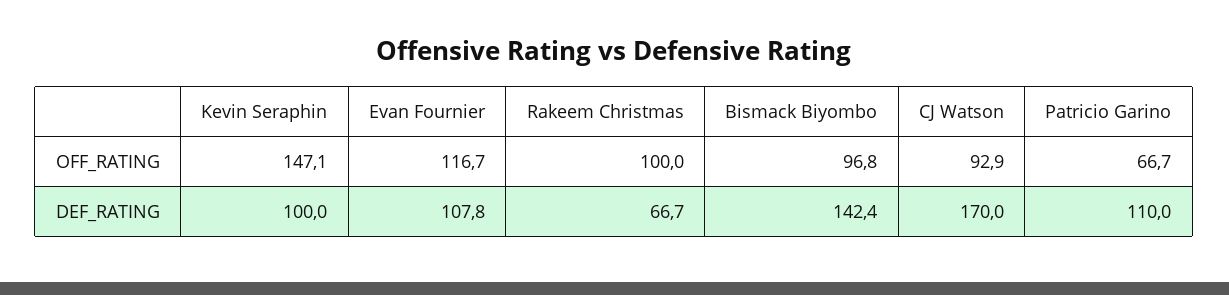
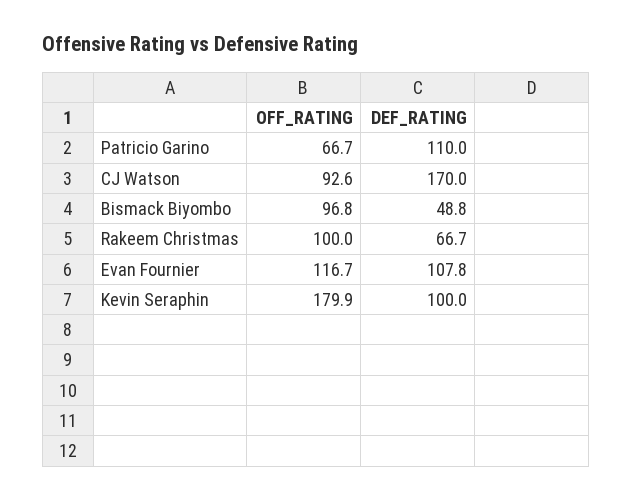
  {
    "Kevin Seraphin": {
-     "OFF_RATING": 147.1,
+     "OFF_RATING": 179.9,
      "DEF_RATING": 100
    },
    "Evan Fournier": {
      "OFF_RATING": 116.7,
      "DEF_RATING": 107.8
    },
    "Rakeem Christmas": {
      "OFF_RATING": 100,
      "DEF_RATING": 66.7
    },
    "Bismack Biyombo": {
      "OFF_RATING": 96.8,
-     "DEF_RATING": 142.4
+     "DEF_RATING": 48.8
    },
    "CJ Watson": {
-     "OFF_RATING": 92.9,
+     "OFF_RATING": 92.6,
      "DEF_RATING": 170
    },
    "Patricio Garino": {
      "OFF_RATING": 66.7,
      "DEF_RATING": 110
    }
  }

